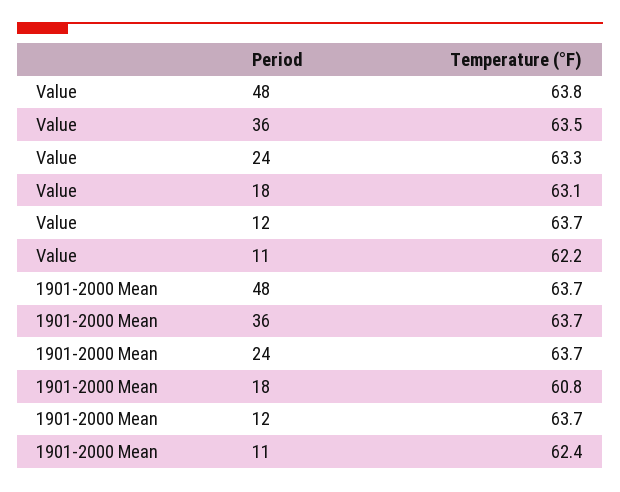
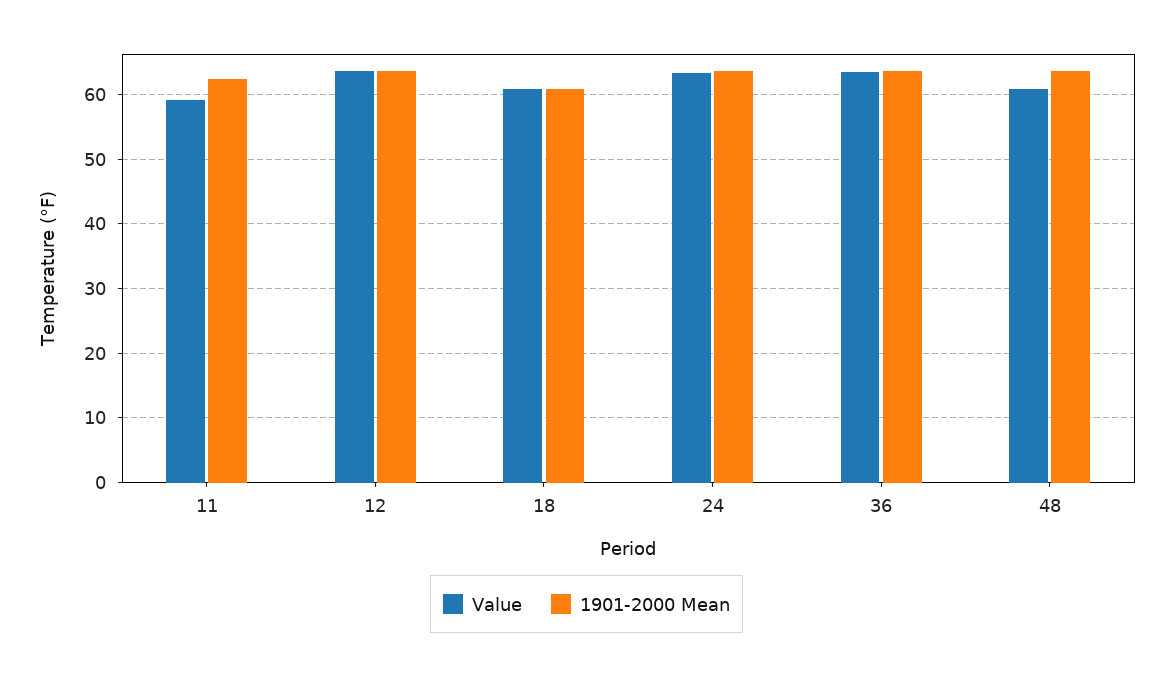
  {
    "Value": {
-     "48": 63.8,
+     "48": 61,
      "36": 63.5,
      "24": 63.3,
-     "18": 63.1,
+     "18": 61,
      "12": 63.7,
-     "11": 62.2
+     "11": 59
    },
    "1901-2000 Mean": {
      "48": 63.7,
      "36": 63.7,
      "24": 63.7,
      "18": 60.8,
      "12": 63.7,
      "11": 62.4
    }
  }

